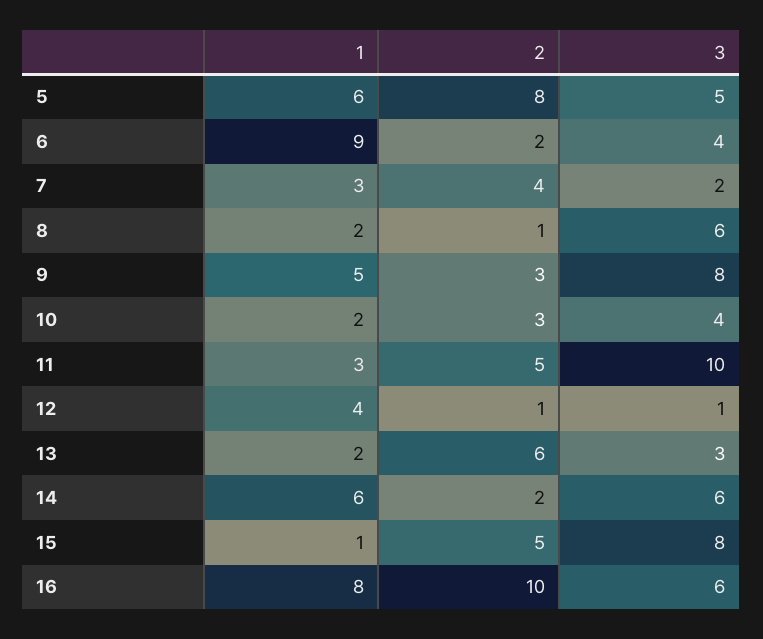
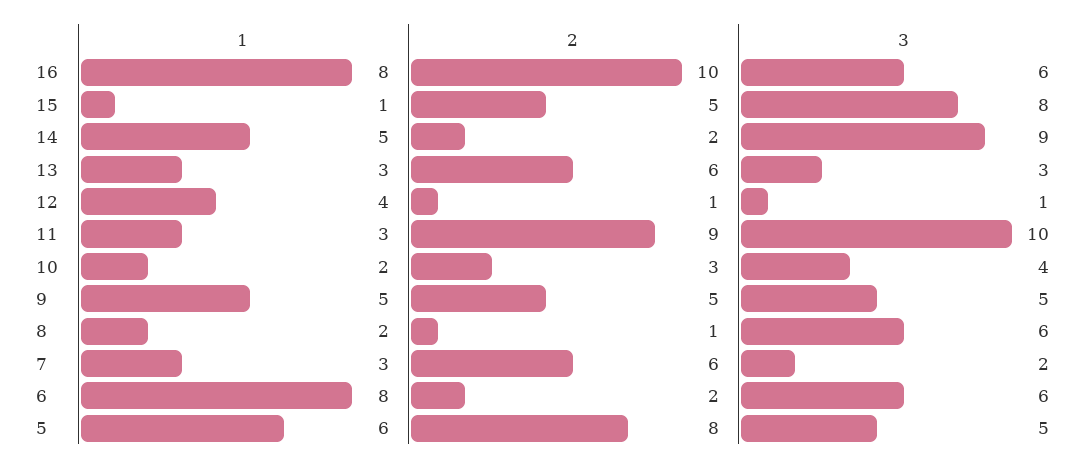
  {
    "1": {
      "5": 6,
-     "6": 9,
+     "6": 8,
      "7": 3,
      "8": 2,
      "9": 5,
      "10": 2,
      "11": 3,
      "12": 4,
-     "13": 2,
+     "13": 3,
-     "14": 6,
+     "14": 5,
      "15": 1,
      "16": 8
    },
    "2": {
      "5": 8,
      "6": 2,
-     "7": 4,
+     "7": 6,
      "8": 1,
-     "9": 3,
+     "9": 5,
      "10": 3,
-     "11": 5,
+     "11": 9,
      "12": 1,
      "13": 6,
      "14": 2,
      "15": 5,
      "16": 10
    },
    "3": {
      "5": 5,
-     "6": 4,
+     "6": 6,
      "7": 2,
      "8": 6,
-     "9": 8,
+     "9": 5,
      "10": 4,
      "11": 10,
      "12": 1,
      "13": 3,
-     "14": 6,
+     "14": 9,
      "15": 8,
      "16": 6
    }
  }

